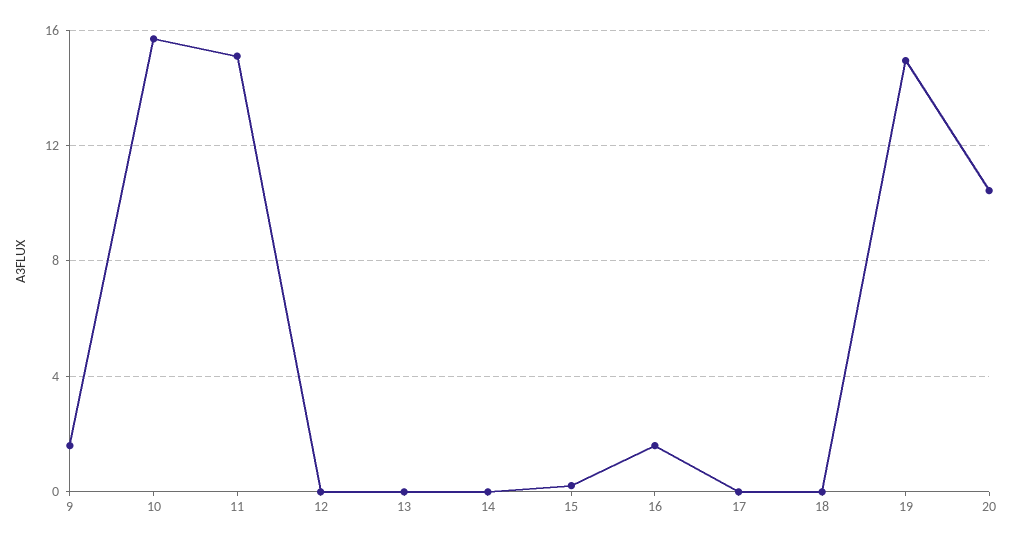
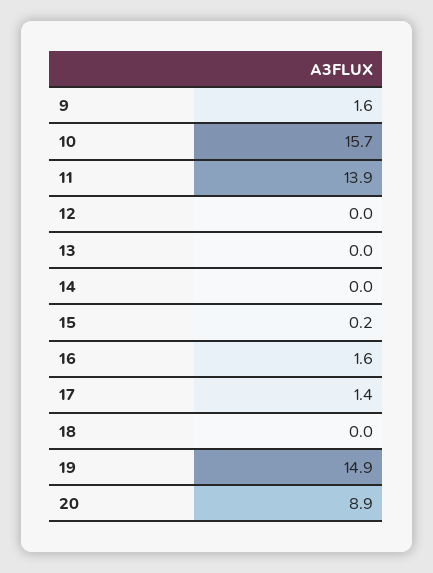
  {
    "9": 1.6,
    "10": 15.7,
-   "11": 15,
+   "11": 13.9,
    "12": 0,
    "13": 0,
    "14": 0,
    "15": 0.2,
    "16": 1.6,
-   "17": 0,
+   "17": 1.4,
    "18": 0,
    "19": 14.9,
-   "20": 10.5
+   "20": 8.9
  }

